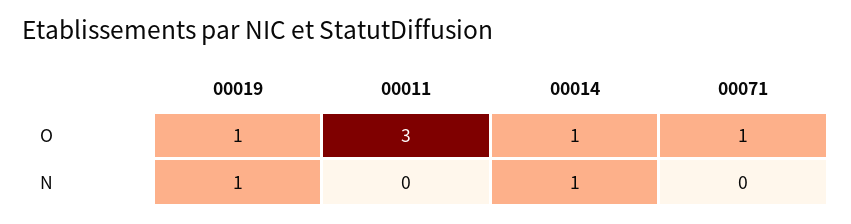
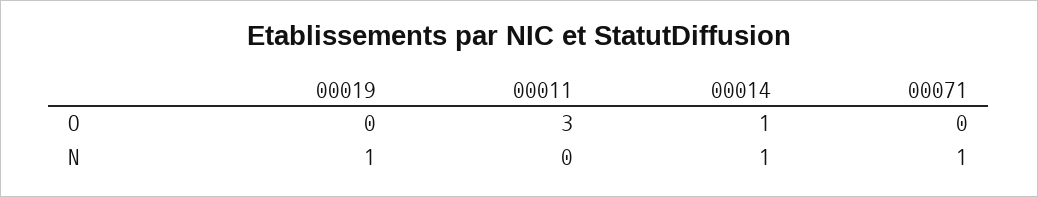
  {
    "00019": {
-     "O": 1,
+     "O": 0,
      "N": 1
    },
    "00011": {
      "O": 3,
      "N": 0
    },
    "00014": {
      "O": 1,
      "N": 1
    },
    "00071": {
-     "O": 1,
+     "O": 0,
-     "N": 0
+     "N": 1
    }
  }

